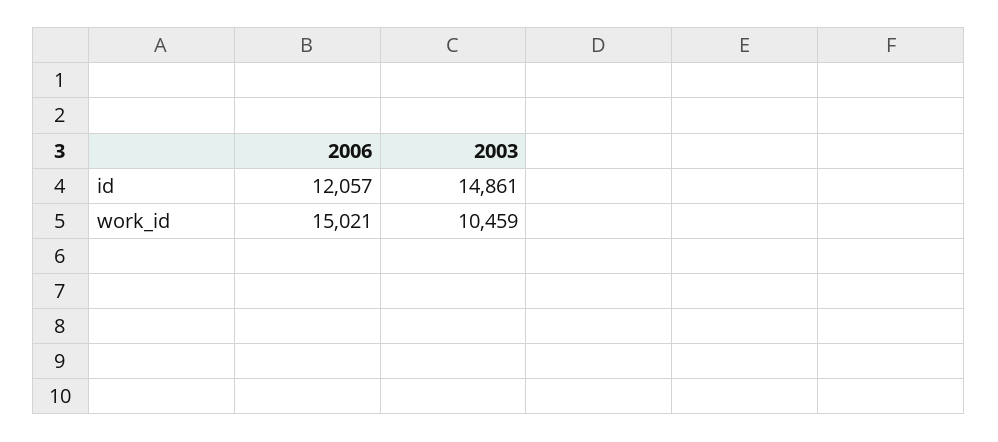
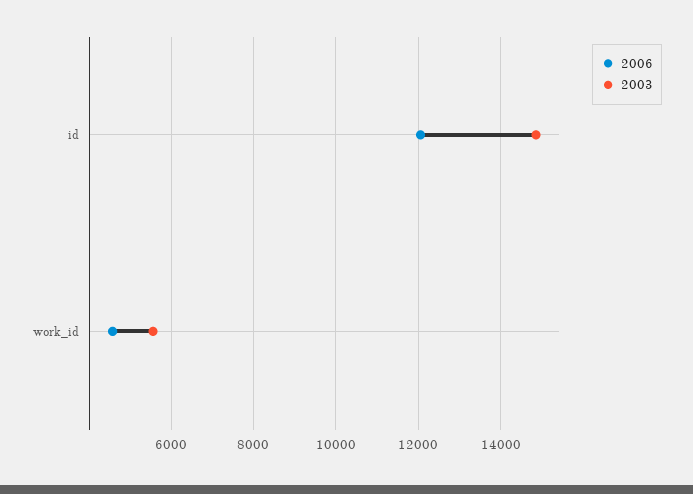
  {
    "2006": {
      "id": 12057,
-     "work_id": 15021
+     "work_id": 4600
    },
    "2003": {
      "id": 14861,
-     "work_id": 10459
+     "work_id": 5600
    }
  }

